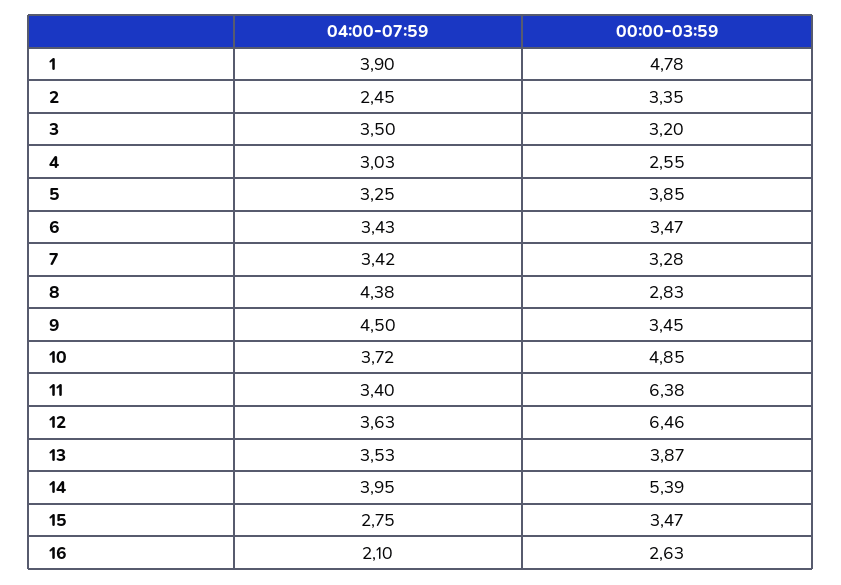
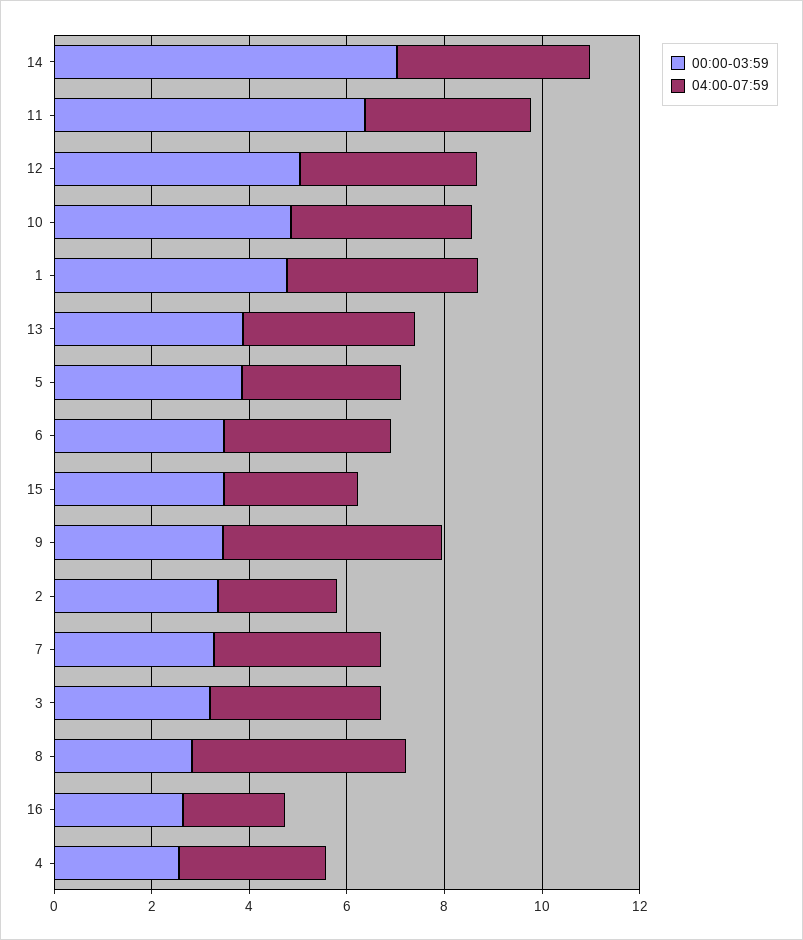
  {
    "04:00-07:59": {
      "1": 3.9,
      "2": 2.45,
      "3": 3.5,
      "4": 3.03,
      "5": 3.25,
      "6": 3.43,
      "7": 3.42,
      "8": 4.38,
      "9": 4.5,
      "10": 3.72,
      "11": 3.4,
      "12": 3.63,
      "13": 3.53,
      "14": 3.95,
      "15": 2.75,
      "16": 2.1
    },
    "00:00-03:59": {
      "1": 4.78,
      "2": 3.35,
      "3": 3.2,
      "4": 2.55,
      "5": 3.85,
      "6": 3.47,
      "7": 3.28,
      "8": 2.83,
      "9": 3.45,
      "10": 4.85,
      "11": 6.38,
-     "12": 6.46,
+     "12": 5,
      "13": 3.87,
-     "14": 5.39,
+     "14": 7,
      "15": 3.47,
      "16": 2.63
    }
  }

